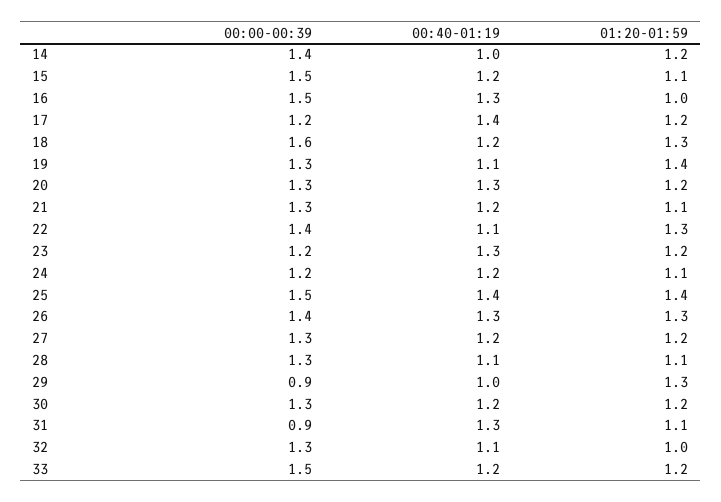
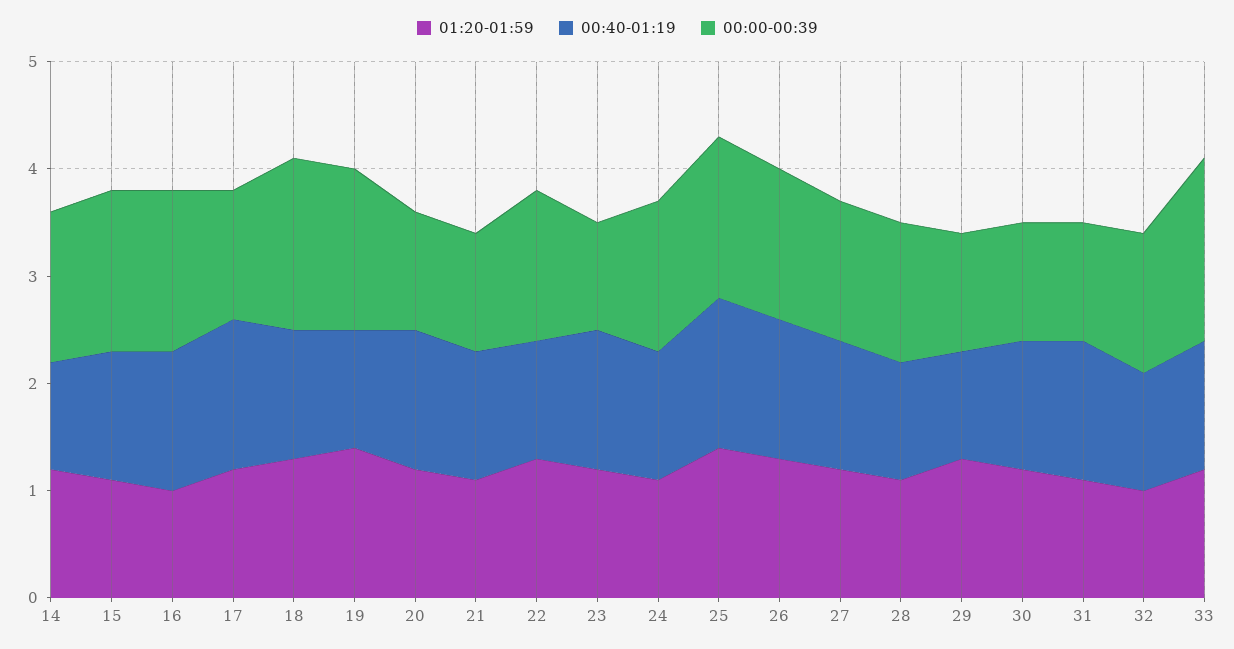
  {
    "00:00-00:39": {
      "14": 1.4,
      "15": 1.5,
      "16": 1.5,
      "17": 1.2,
      "18": 1.6,
-     "19": 1.3,
+     "19": 1.5,
-     "20": 1.3,
+     "20": 1.1,
-     "21": 1.3,
+     "21": 1.1,
      "22": 1.4,
-     "23": 1.2,
+     "23": 1,
-     "24": 1.2,
+     "24": 1.4,
      "25": 1.5,
      "26": 1.4,
      "27": 1.3,
      "28": 1.3,
-     "29": 0.9,
+     "29": 1.1,
-     "30": 1.3,
+     "30": 1.1,
-     "31": 0.9,
+     "31": 1.1,
      "32": 1.3,
-     "33": 1.5
+     "33": 1.7
    },
    "00:40-01:19": {
      "14": 1,
      "15": 1.2,
      "16": 1.3,
      "17": 1.4,
      "18": 1.2,
      "19": 1.1,
      "20": 1.3,
      "21": 1.2,
      "22": 1.1,
      "23": 1.3,
      "24": 1.2,
      "25": 1.4,
      "26": 1.3,
      "27": 1.2,
      "28": 1.1,
      "29": 1,
      "30": 1.2,
      "31": 1.3,
      "32": 1.1,
      "33": 1.2
    },
    "01:20-01:59": {
      "14": 1.2,
      "15": 1.1,
      "16": 1,
      "17": 1.2,
      "18": 1.3,
      "19": 1.4,
      "20": 1.2,
      "21": 1.1,
      "22": 1.3,
      "23": 1.2,
      "24": 1.1,
      "25": 1.4,
      "26": 1.3,
      "27": 1.2,
      "28": 1.1,
      "29": 1.3,
      "30": 1.2,
      "31": 1.1,
      "32": 1,
      "33": 1.2
    }
  }

